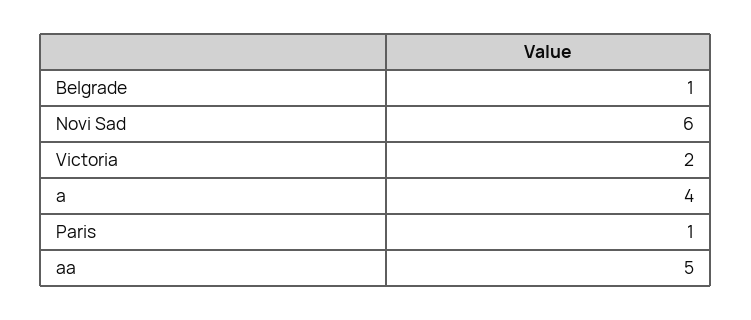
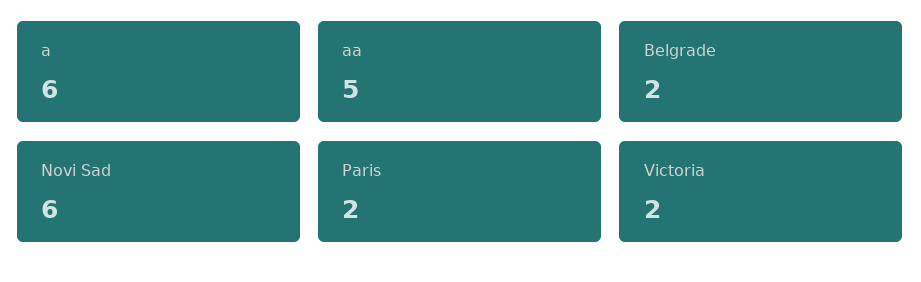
  {
-   "Belgrade": 1,
+   "Belgrade": 2,
    "Novi Sad": 6,
    "Victoria": 2,
-   "a": 4,
+   "a": 6,
-   "Paris": 1,
+   "Paris": 2,
    "aa": 5
  }

